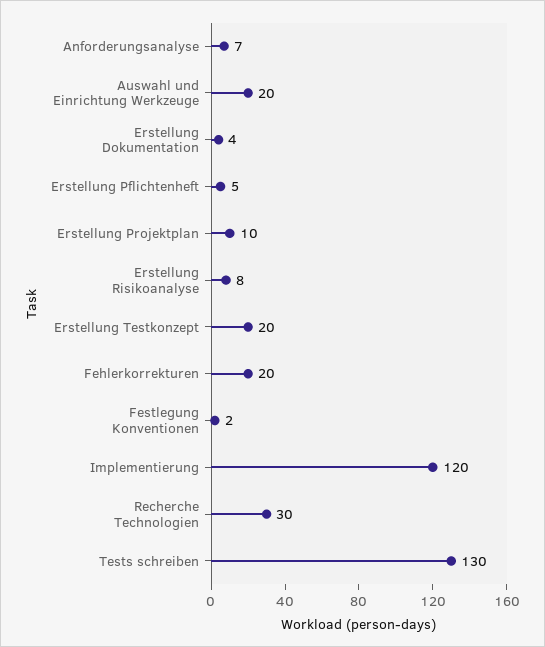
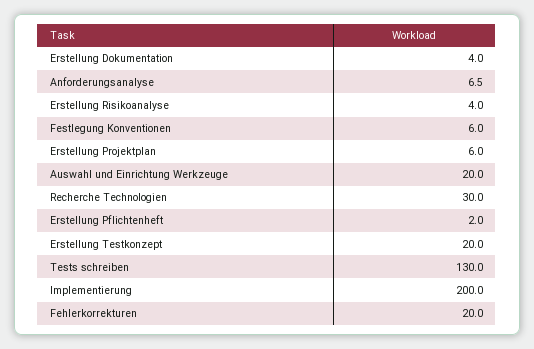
  {
    "Anforderungsanalyse": 6.5,
    "Auswahl und Einrichtung Werkzeuge": 20,
    "Erstellung Dokumentation": 4,
-   "Erstellung Pflichtenheft": 5,
+   "Erstellung Pflichtenheft": 2,
-   "Erstellung Projektplan": 10,
+   "Erstellung Projektplan": 6,
-   "Erstellung Risikoanalyse": 8,
+   "Erstellung Risikoanalyse": 4,
    "Erstellung Testkonzept": 20,
    "Fehlerkorrekturen": 20,
-   "Festlegung Konventionen": 2,
+   "Festlegung Konventionen": 6,
-   "Implementierung": 120,
+   "Implementierung": 200,
    "Recherche Technologien": 30,
    "Tests schreiben": 130
  }

